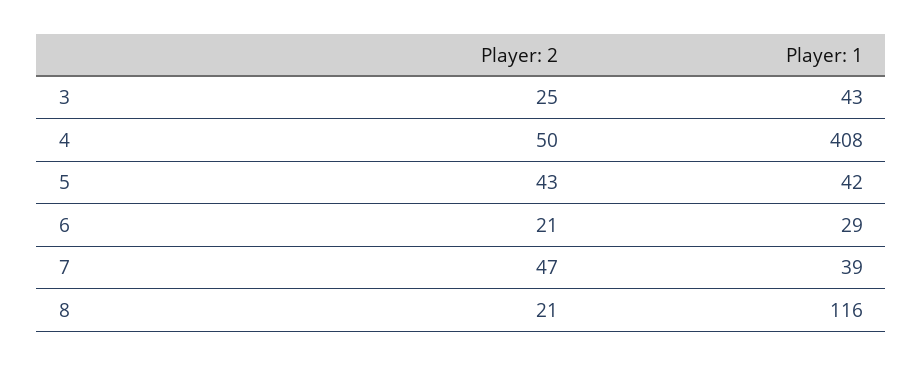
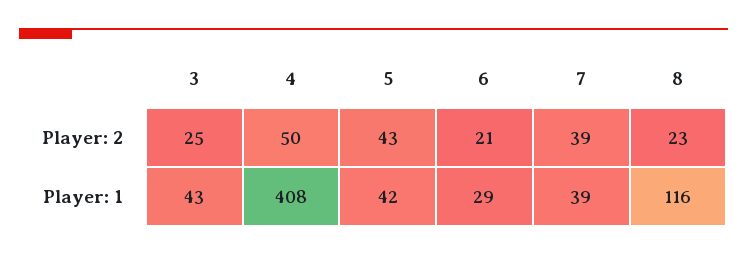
  {
    "Player: 2": {
      "3": 25,
      "4": 50,
      "5": 43,
      "6": 21,
-     "7": 47,
+     "7": 39,
-     "8": 21
+     "8": 23
    },
    "Player: 1": {
      "3": 43,
      "4": 408,
      "5": 42,
      "6": 29,
      "7": 39,
      "8": 116
    }
  }

